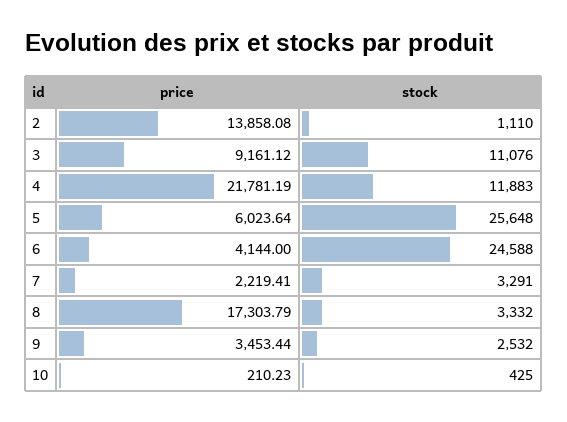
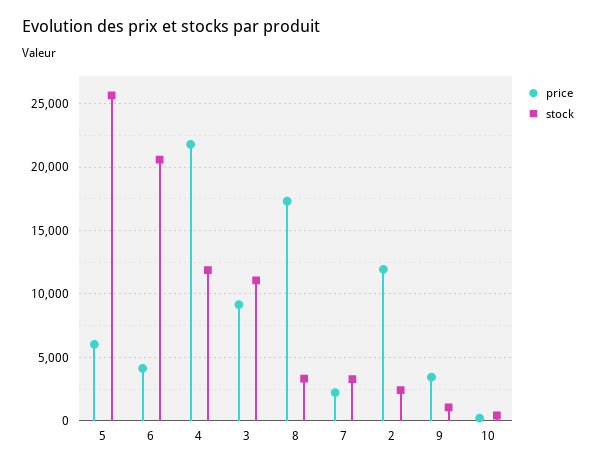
  {
    "price": {
-     "2": 13858.08,
+     "2": 12000,
      "3": 9161.12,
      "4": 21781.19,
      "5": 6023.64,
      "6": 4144,
      "7": 2219.41,
      "8": 17303.79,
      "9": 3453.44,
      "10": 210.23
    },
    "stock": {
-     "2": 1110,
+     "2": 2500,
      "3": 11076,
      "4": 11883,
      "5": 25648,
-     "6": 24588,
+     "6": 20500,
      "7": 3291,
      "8": 3332,
-     "9": 2532,
+     "9": 1000,
      "10": 425
    }
  }

